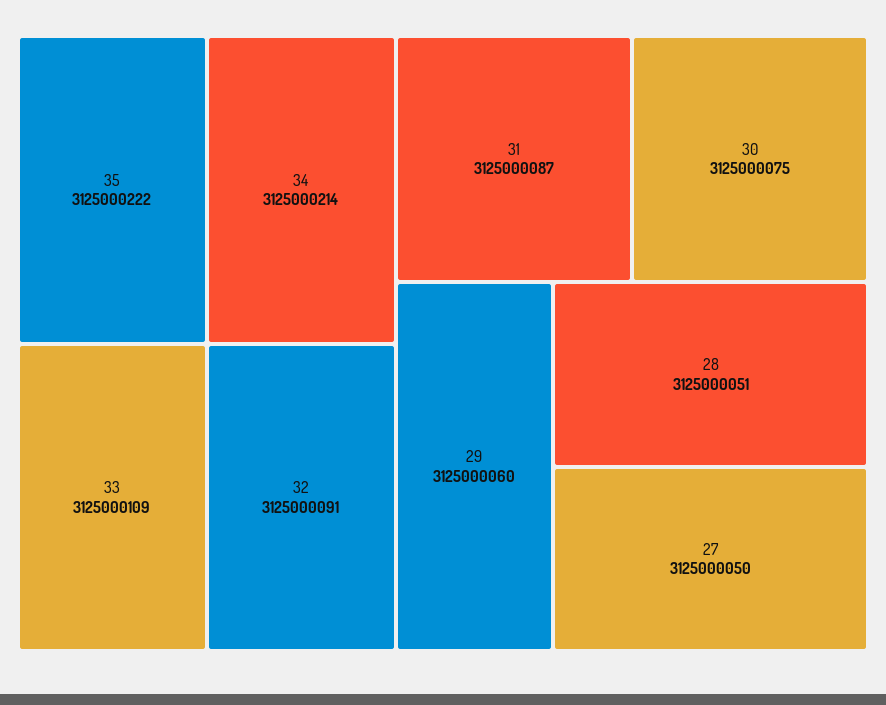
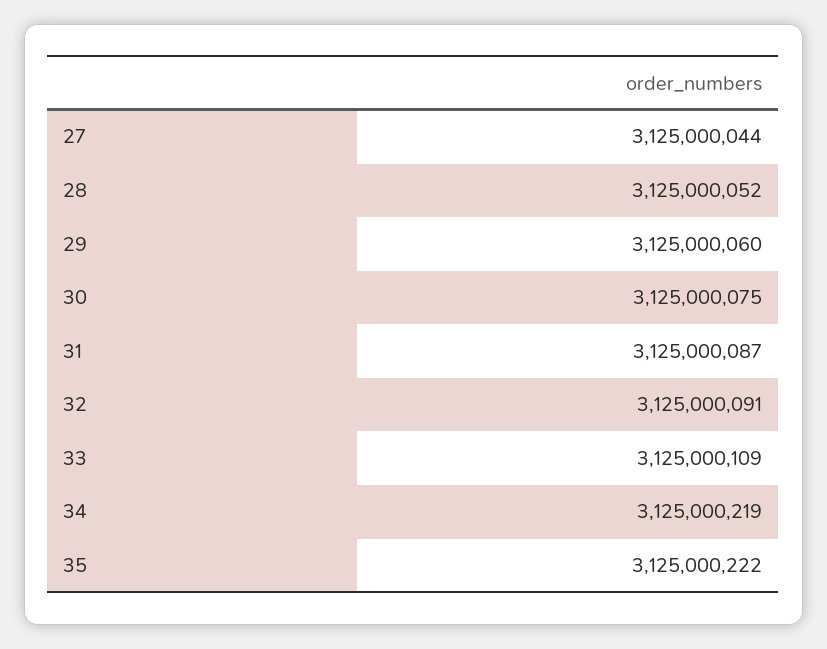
  {
    "35": 3125000222,
-   "34": 3125000214,
+   "34": 3125000219,
    "33": 3125000109,
    "32": 3125000091,
    "31": 3125000087,
    "30": 3125000075,
    "29": 3125000060,
-   "28": 3125000051,
+   "28": 3125000052,
-   "27": 3125000050
+   "27": 3125000044
  }

